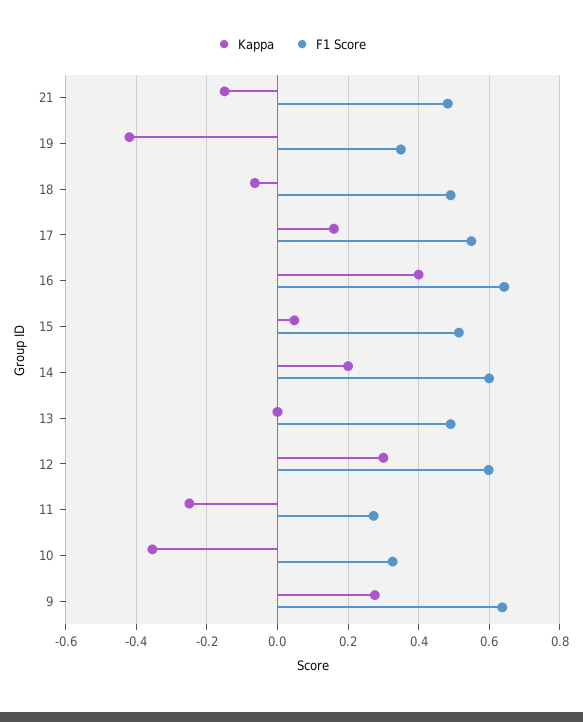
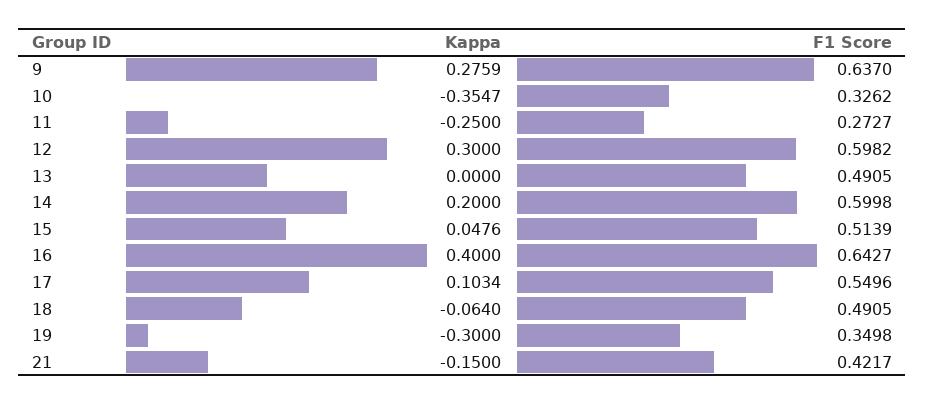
  {
    "Kappa": {
      "21": -0.15,
-     "19": -0.42,
+     "19": -0.3,
      "18": -0.064,
-     "17": 0.16,
+     "17": 0.1034,
      "16": 0.4,
      "15": 0.0476,
      "14": 0.2,
      "13": 0,
      "12": 0.3,
      "11": -0.25,
      "10": -0.3547,
      "9": 0.2759
    },
    "F1 Score": {
-     "21": 0.48,
+     "21": 0.4217,
      "19": 0.3498,
      "18": 0.4905,
      "17": 0.5496,
      "16": 0.6427,
      "15": 0.5139,
      "14": 0.5998,
      "13": 0.4905,
      "12": 0.5982,
      "11": 0.2727,
      "10": 0.3262,
      "9": 0.637
    }
  }

